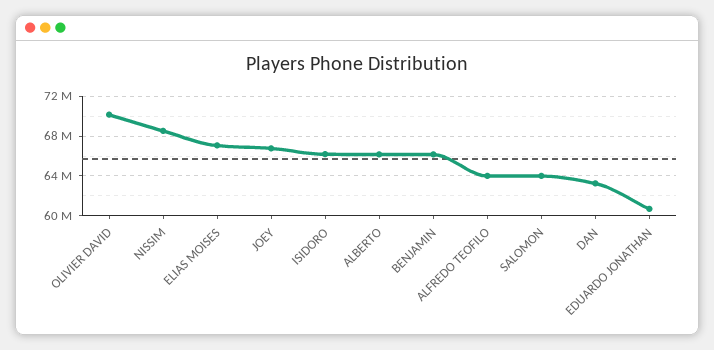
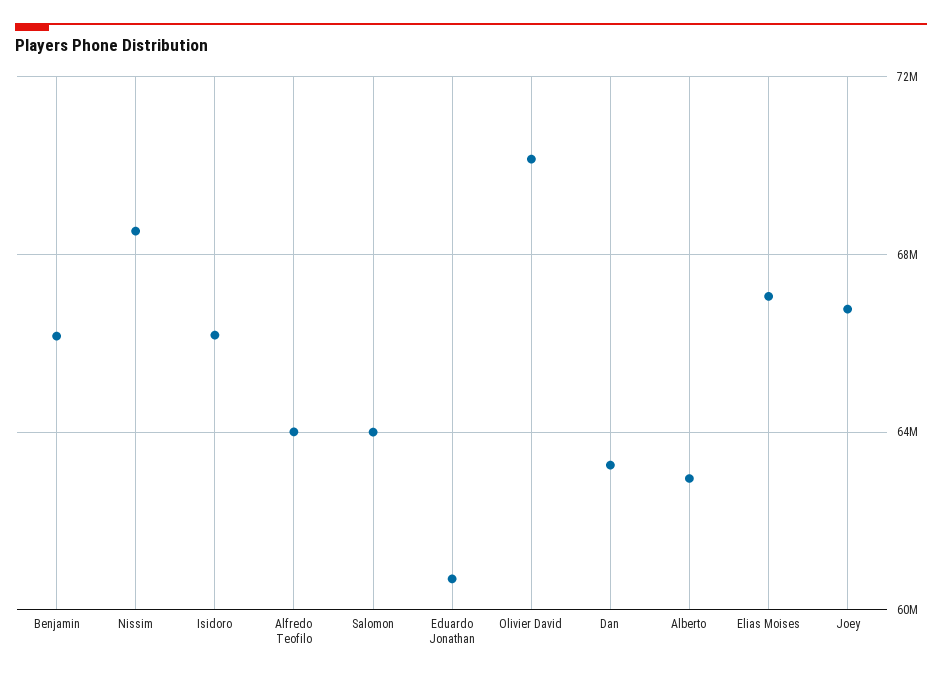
  {
    "OLIVIER DAVID": 70000000,
    "NISSIM": 68500000,
    "ELIAS MOISES": 67000000,
    "JOEY": 67000000,
    "ISIDORO": 66000000,
-   "ALBERTO": 66000000,
+   "ALBERTO": 63000000,
    "BENJAMIN": 66000000,
    "ALFREDO TEOFILO": 64000000,
    "SALOMON": 64000000,
    "DAN": 63500000,
    "EDUARDO JONATHAN": 60500000
  }

